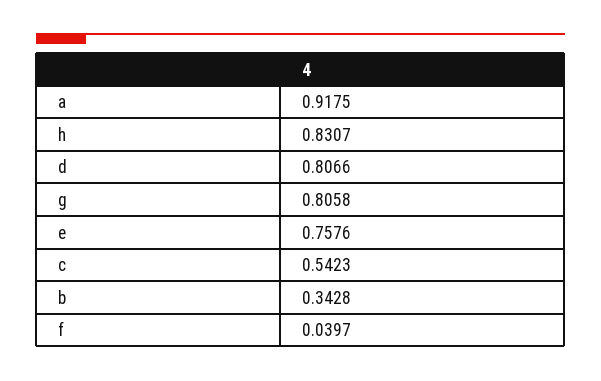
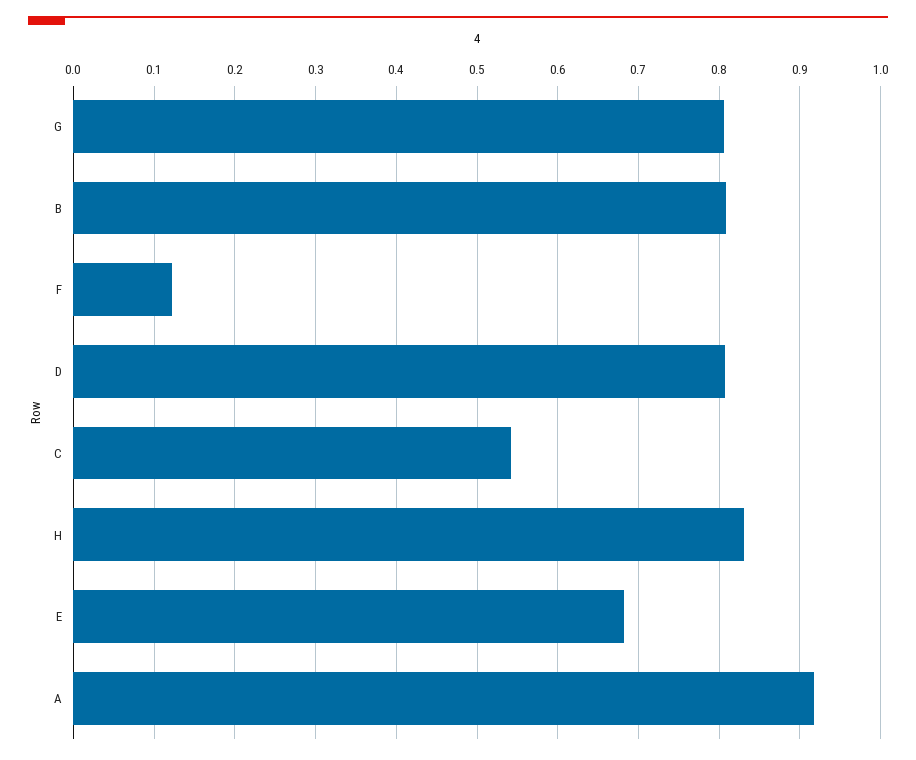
  {
    "a": 0.9175,
    "h": 0.8307,
    "d": 0.8066,
    "g": 0.8058,
-   "e": 0.7576,
+   "e": 0.68,
    "c": 0.5423,
-   "b": 0.3428,
+   "b": 0.81,
-   "f": 0.0397
+   "f": 0.12
  }

